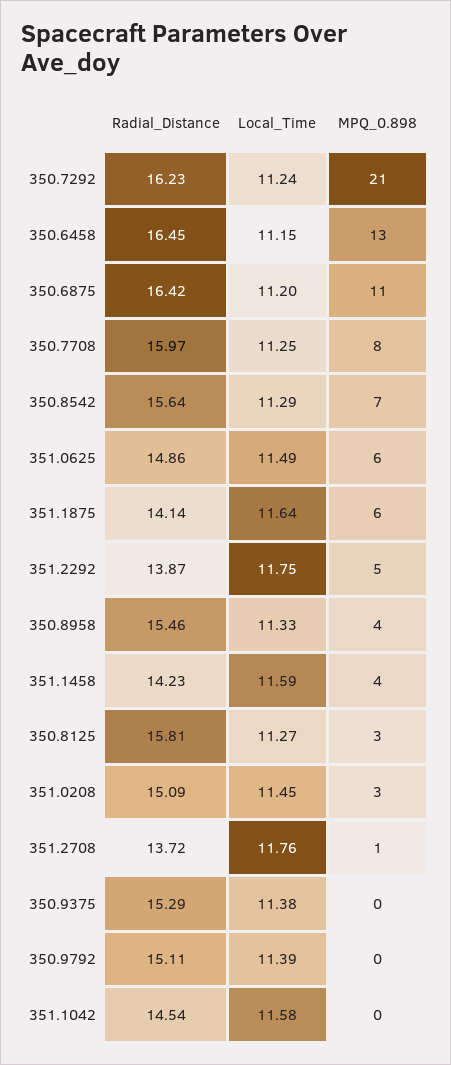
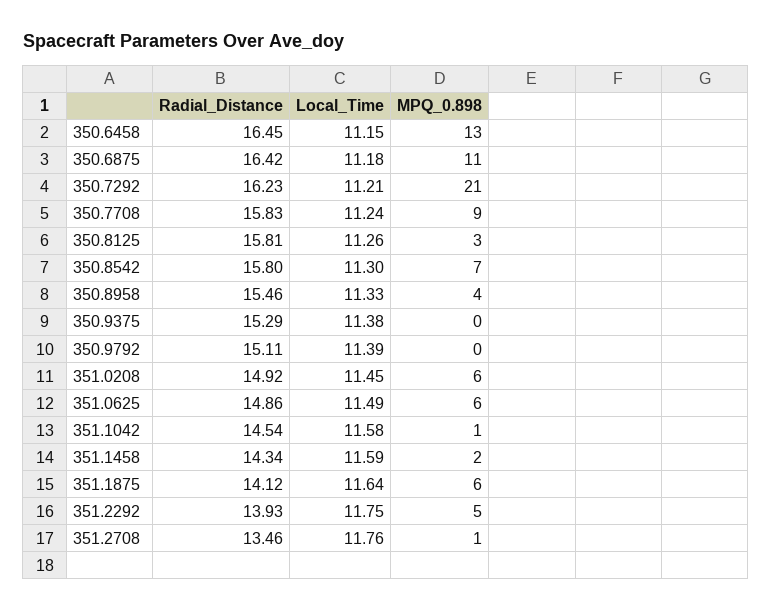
  {
    "Radial_Distance": {
      "350.7292": 16.23,
      "350.6458": 16.45,
      "350.6875": 16.42,
-     "350.7708": 15.97,
+     "350.7708": 15.83,
-     "350.8542": 15.64,
+     "350.8542": 15.8,
      "351.0625": 14.86,
-     "351.1875": 14.14,
+     "351.1875": 14.12,
-     "351.2292": 13.87,
+     "351.2292": 13.93,
      "350.8958": 15.46,
-     "351.1458": 14.23,
+     "351.1458": 14.34,
      "350.8125": 15.81,
-     "351.0208": 15.09,
+     "351.0208": 14.92,
-     "351.2708": 13.72,
+     "351.2708": 13.46,
      "350.9375": 15.29,
      "350.9792": 15.11,
      "351.1042": 14.54
    },
    "Local_Time": {
-     "350.7292": 11.24,
+     "350.7292": 11.21,
      "350.6458": 11.15,
-     "350.6875": 11.2,
+     "350.6875": 11.18,
-     "350.7708": 11.25,
+     "350.7708": 11.24,
-     "350.8542": 11.29,
+     "350.8542": 11.3,
      "351.0625": 11.49,
      "351.1875": 11.64,
      "351.2292": 11.75,
      "350.8958": 11.33,
      "351.1458": 11.59,
-     "350.8125": 11.27,
+     "350.8125": 11.26,
      "351.0208": 11.45,
      "351.2708": 11.76,
      "350.9375": 11.38,
      "350.9792": 11.39,
      "351.1042": 11.58
    },
    "MPQ_0.898": {
      "350.7292": 21,
      "350.6458": 13,
      "350.6875": 11,
-     "350.7708": 8,
+     "350.7708": 9,
      "350.8542": 7,
      "351.0625": 6,
      "351.1875": 6,
      "351.2292": 5,
      "350.8958": 4,
-     "351.1458": 4,
+     "351.1458": 2,
      "350.8125": 3,
-     "351.0208": 3,
+     "351.0208": 6,
      "351.2708": 1,
      "350.9375": 0,
      "350.9792": 0,
-     "351.1042": 0
+     "351.1042": 1
    }
  }

